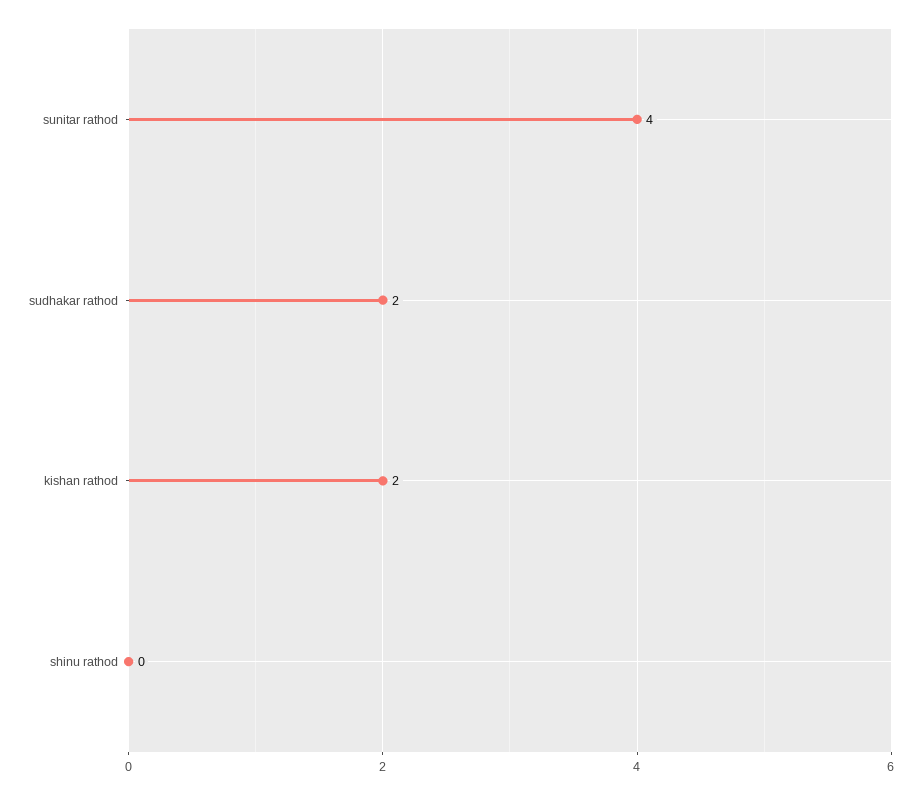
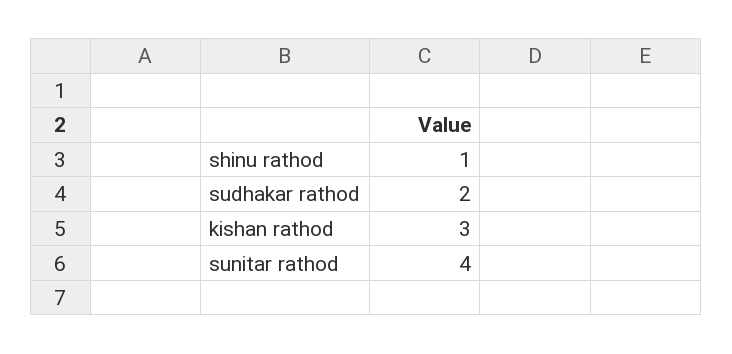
  {
    "sunitar rathod": 4,
    "sudhakar rathod": 2,
-   "kishan rathod": 2,
+   "kishan rathod": 3,
-   "shinu rathod": 0
+   "shinu rathod": 1
  }

